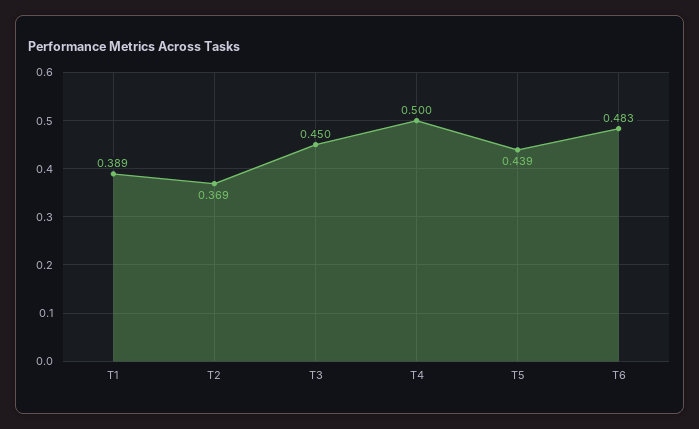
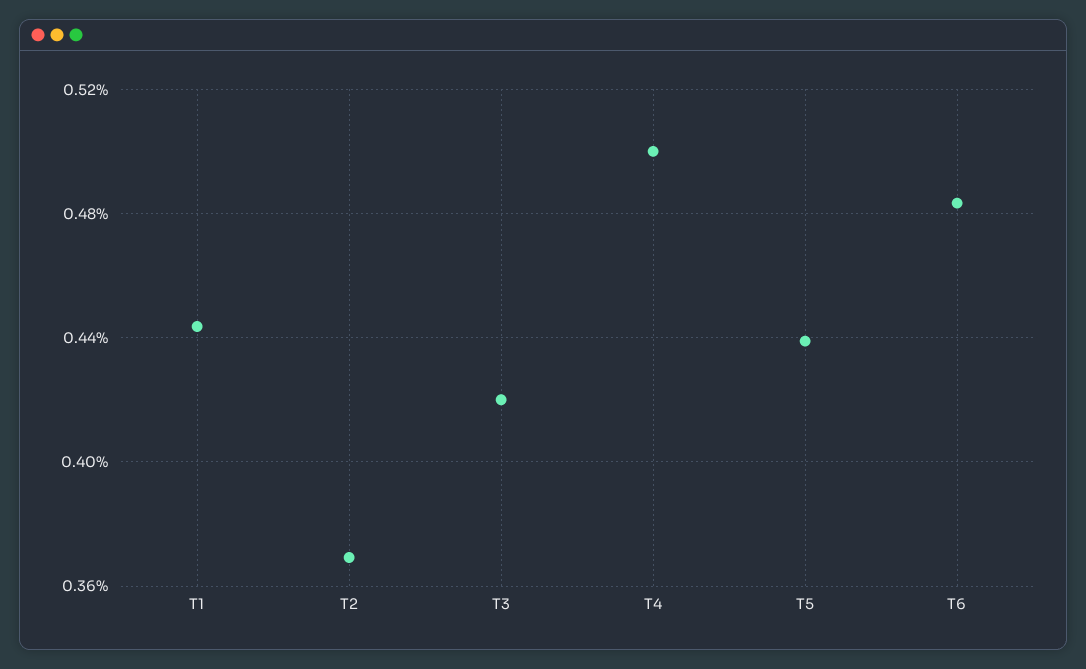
  {
-   "T1": 0.389,
+   "T1": 0.445,
    "T2": 0.369,
-   "T3": 0.45,
+   "T3": 0.42,
    "T4": 0.5,
    "T5": 0.439,
    "T6": 0.483
  }

